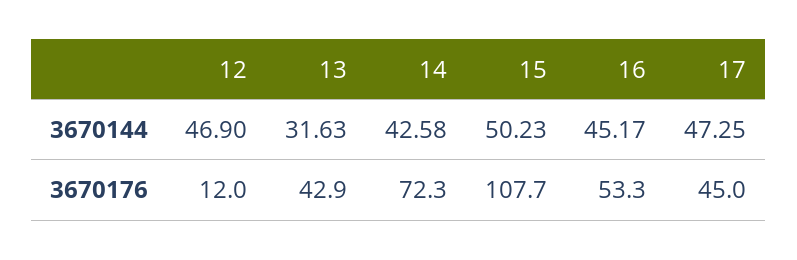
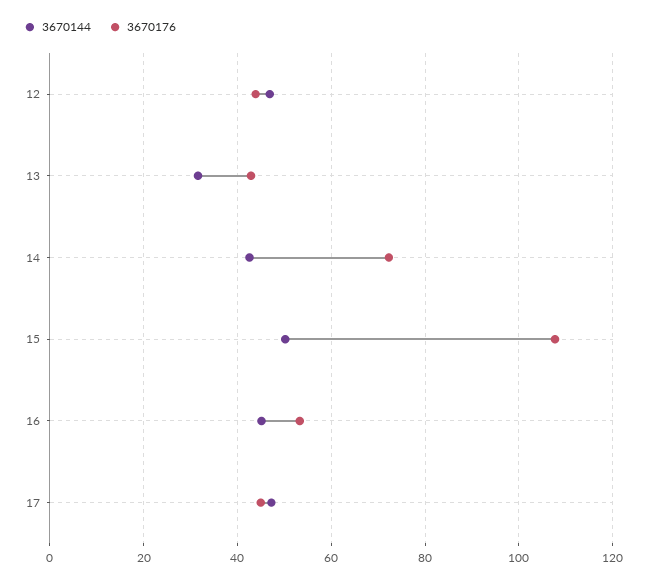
  {
    "3670144": {
      "12": 46.9,
      "13": 31.63,
      "14": 42.58,
      "15": 50.23,
      "16": 45.17,
      "17": 47.25
    },
    "3670176": {
-     "12": 12,
+     "12": 44,
      "13": 42.9,
      "14": 72.3,
      "15": 107.7,
      "16": 53.3,
      "17": 45
    }
  }

